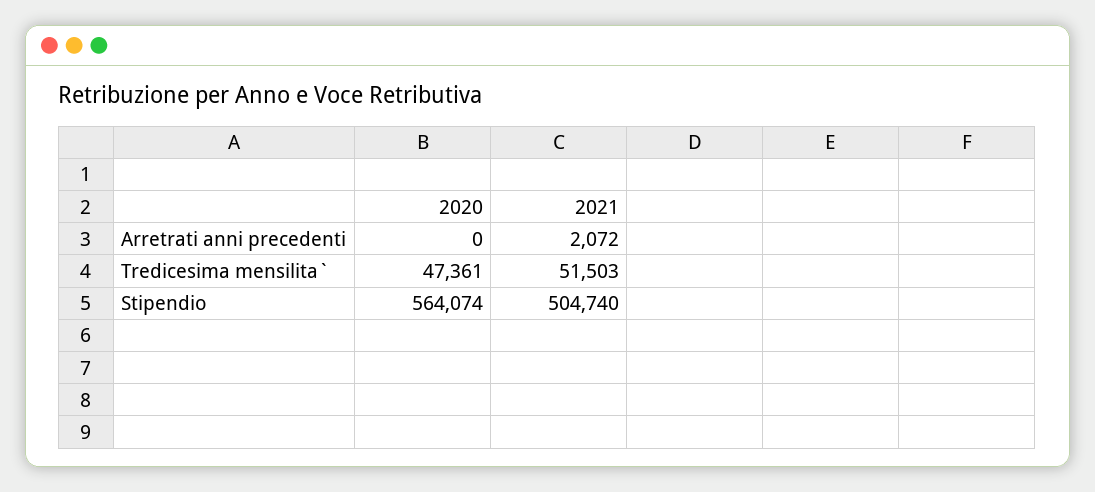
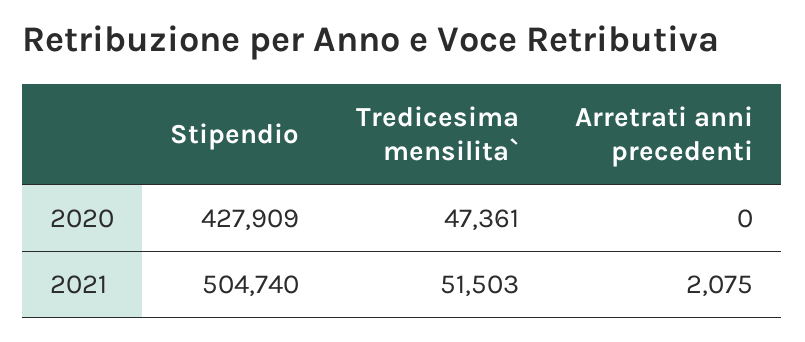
  {
    "2020": {
      "Arretrati anni precedenti": 0,
      "Tredicesima mensilita`": 47361,
-     "Stipendio": 564074
+     "Stipendio": 427909
    },
    "2021": {
-     "Arretrati anni precedenti": 2072,
+     "Arretrati anni precedenti": 2075,
      "Tredicesima mensilita`": 51503,
      "Stipendio": 504740
    }
  }

